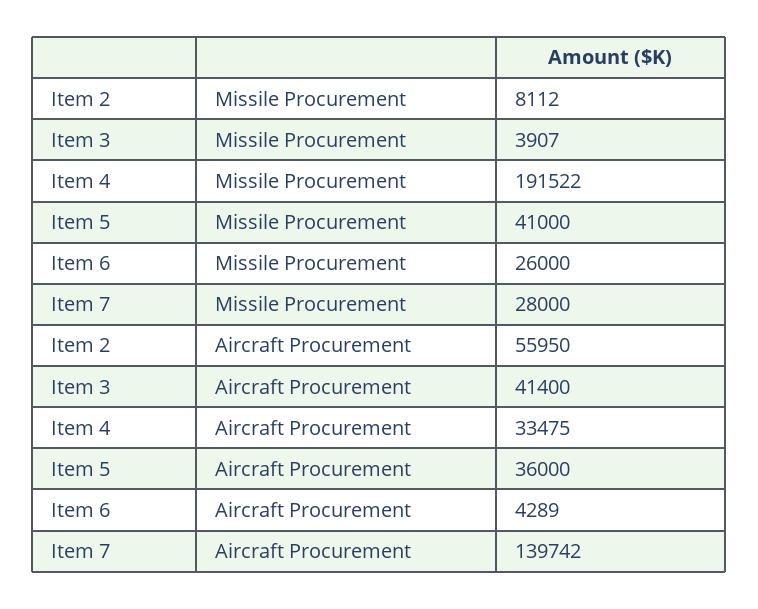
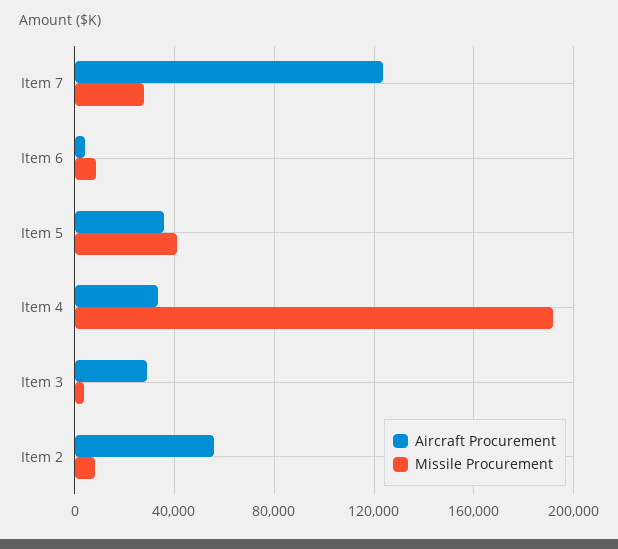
  {
    "Missile Procurement": {
      "Item 2": 8112,
      "Item 3": 3907,
      "Item 4": 191522,
      "Item 5": 41000,
-     "Item 6": 26000,
+     "Item 6": 10000,
      "Item 7": 28000
    },
    "Aircraft Procurement": {
      "Item 2": 55950,
-     "Item 3": 41400,
+     "Item 3": 30000,
      "Item 4": 33475,
      "Item 5": 36000,
      "Item 6": 4289,
-     "Item 7": 139742
+     "Item 7": 125000
    }
  }

